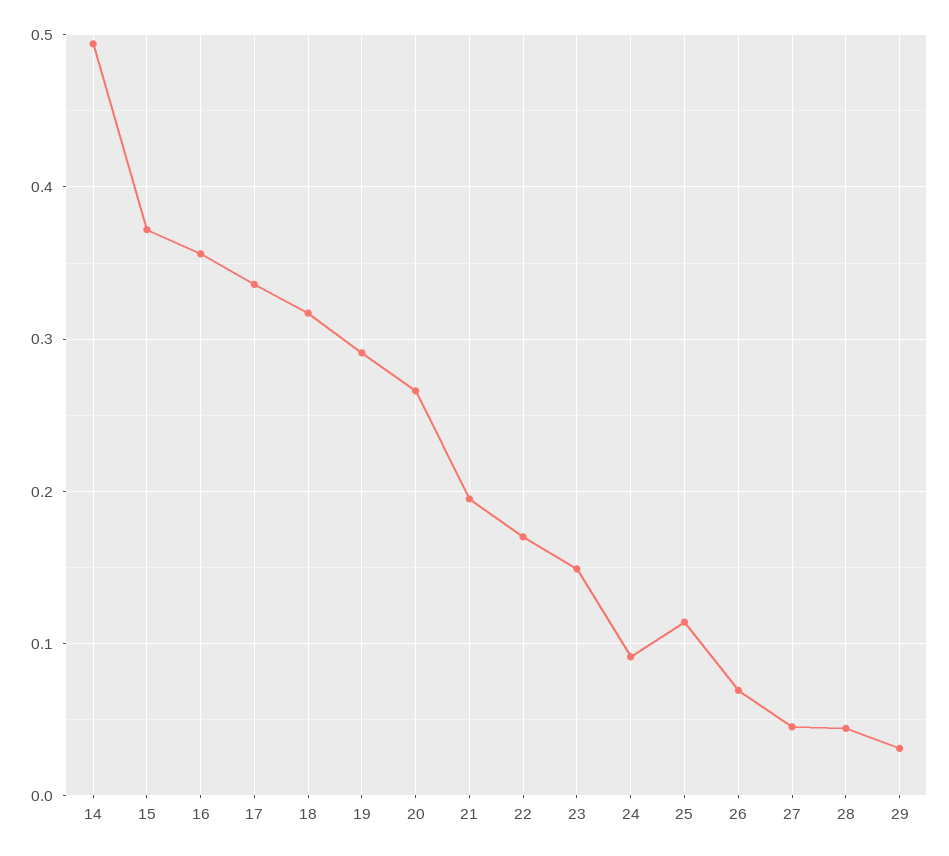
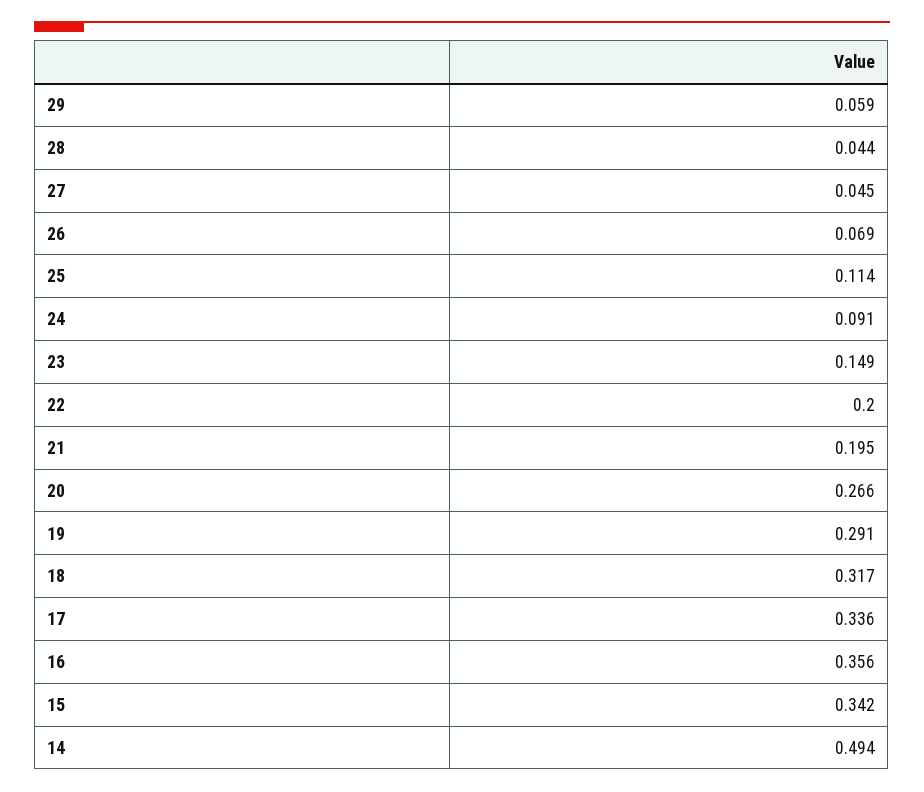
  {
    "14": 0.494,
-   "15": 0.37,
+   "15": 0.342,
    "16": 0.356,
    "17": 0.336,
    "18": 0.317,
    "19": 0.291,
    "20": 0.266,
    "21": 0.195,
-   "22": 0.17,
+   "22": 0.2,
    "23": 0.149,
    "24": 0.091,
    "25": 0.114,
    "26": 0.069,
    "27": 0.045,
    "28": 0.044,
-   "29": 0.03
+   "29": 0.059
  }

